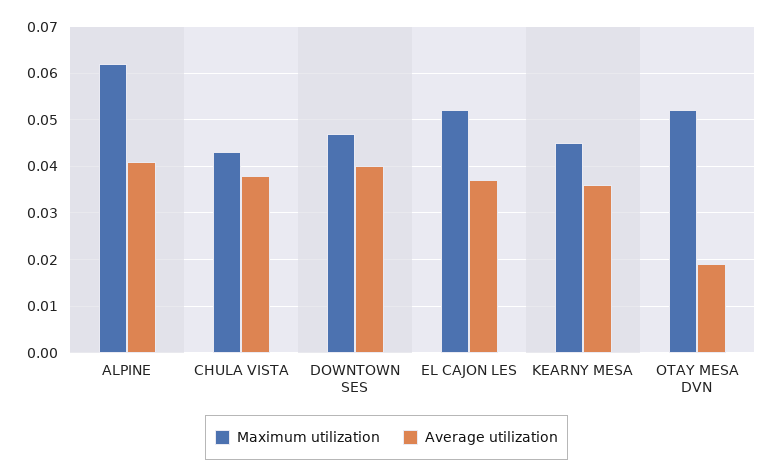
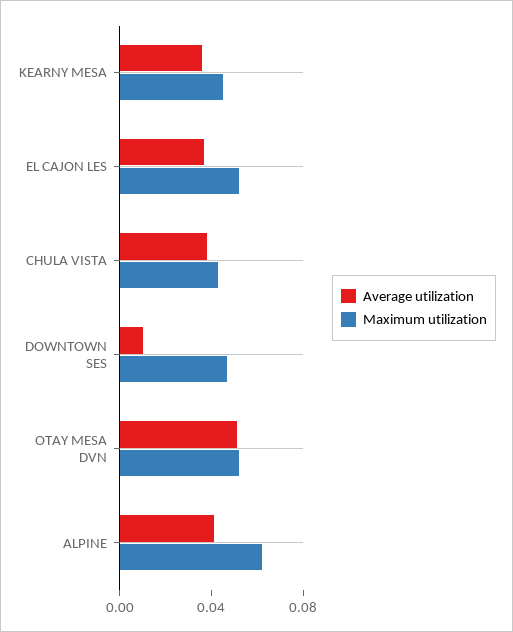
  {
    "Maximum utilization": {
      "ALPINE": 0.06,
      "CHULA VISTA": 0.045,
      "DOWNTOWN SES": 0.045,
      "EL CAJON LES": 0.05,
      "KEARNY MESA": 0.045,
      "OTAY MESA DVN": 0.05
    },
    "Average utilization": {
      "ALPINE": 0.04,
      "CHULA VISTA": 0.04,
-     "DOWNTOWN SES": 0.04,
+     "DOWNTOWN SES": 0.01,
      "EL CAJON LES": 0.035,
      "KEARNY MESA": 0.035,
-     "OTAY MESA DVN": 0.02
+     "OTAY MESA DVN": 0.05
    }
  }

